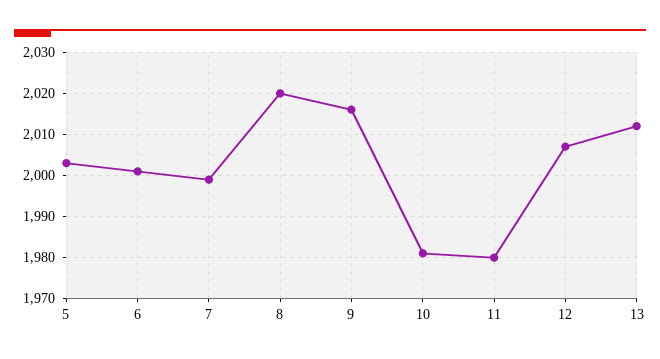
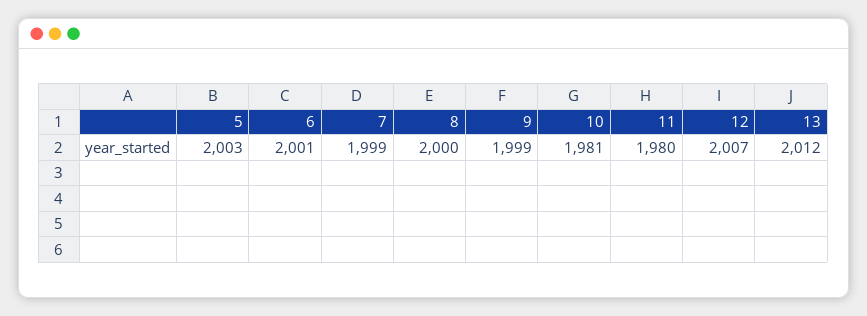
  {
    "5": 2003,
    "6": 2001,
    "7": 1999,
-   "8": 2020,
+   "8": 2000,
-   "9": 2015,
+   "9": 1999,
    "10": 1981,
    "11": 1980,
    "12": 2007,
    "13": 2012
  }

